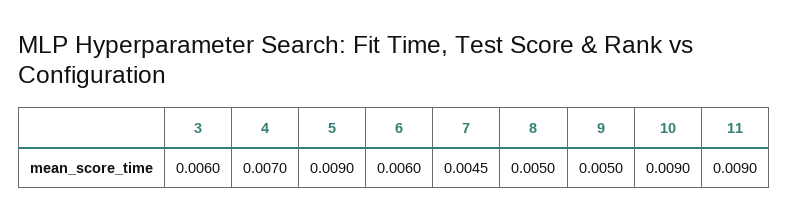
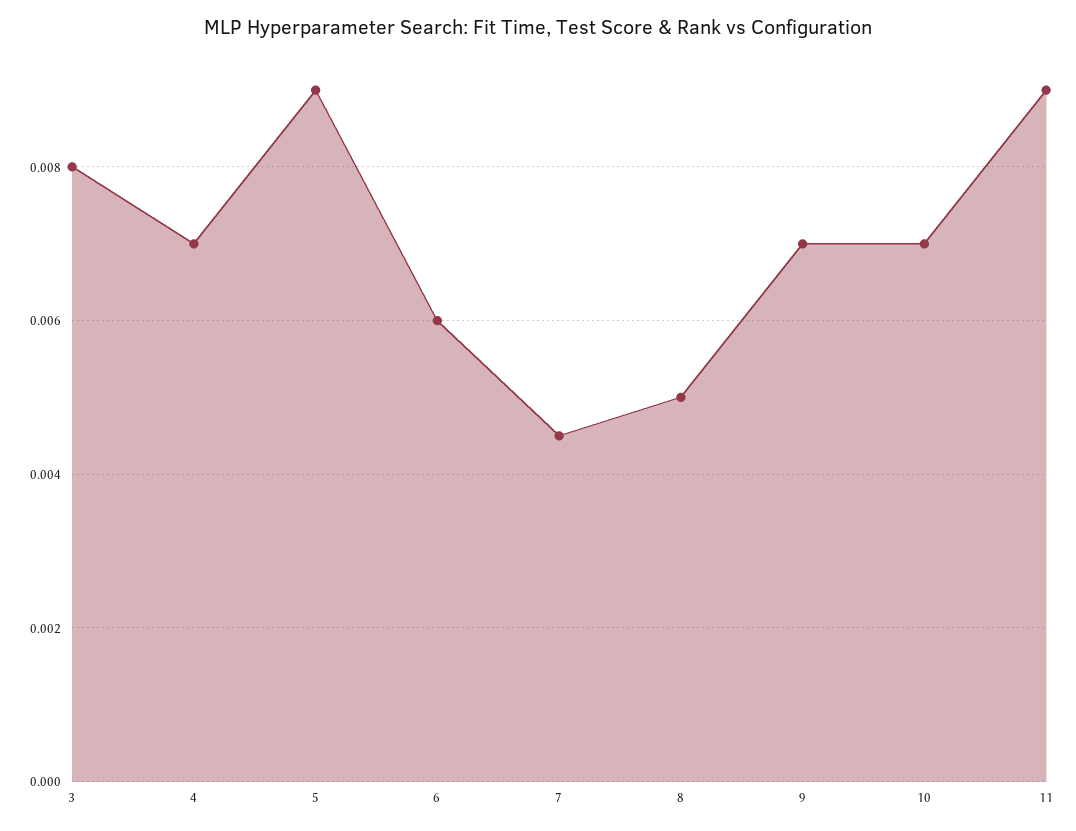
  {
-   "3": 0.006,
+   "3": 0.008,
    "4": 0.007,
    "5": 0.009,
    "6": 0.006,
    "7": 0.0045,
    "8": 0.005,
-   "9": 0.005,
+   "9": 0.007,
-   "10": 0.009,
+   "10": 0.007,
    "11": 0.009
  }

